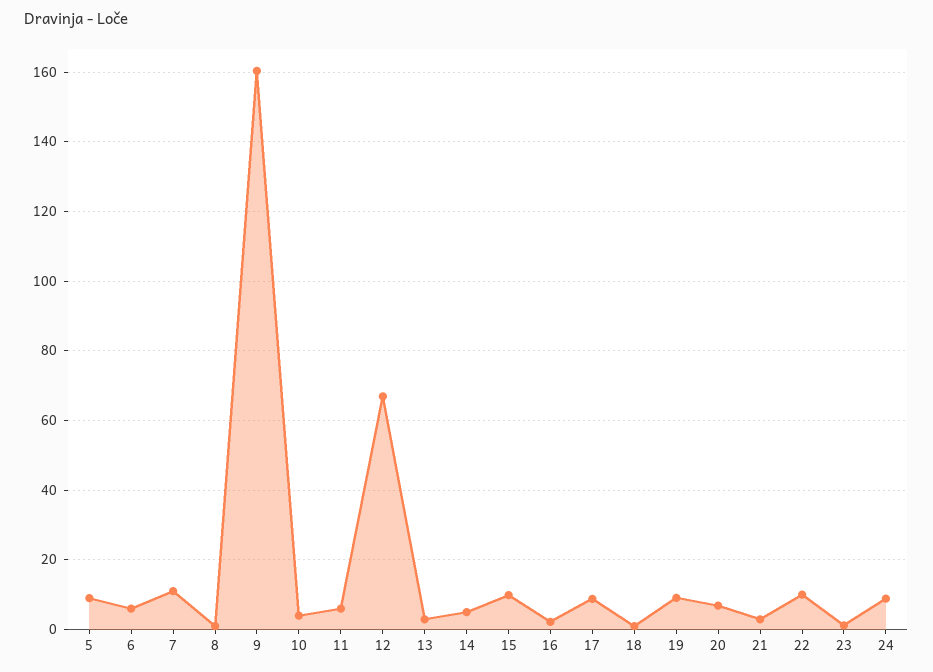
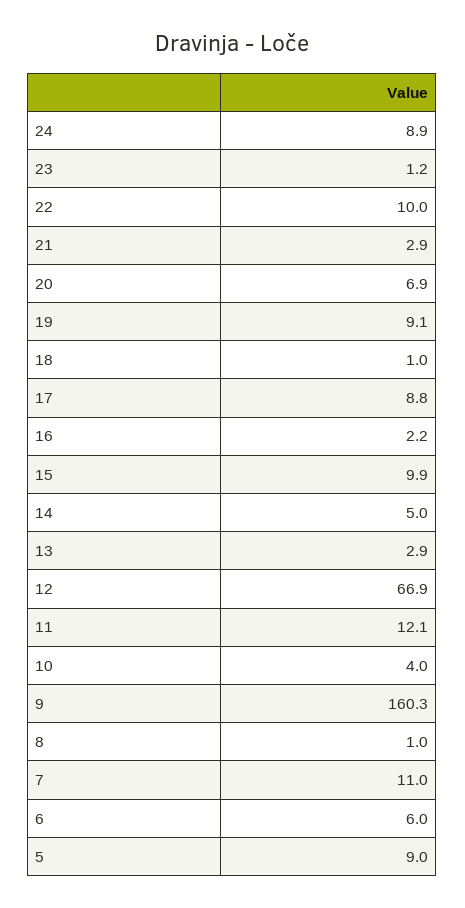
  {
    "5": 9,
    "6": 6,
    "7": 11,
    "8": 1,
    "9": 160.3,
    "10": 4,
-   "11": 6,
+   "11": 12.1,
    "12": 66.9,
    "13": 2.9,
    "14": 5,
    "15": 9.9,
    "16": 2.2,
    "17": 8.8,
    "18": 1,
    "19": 9.1,
    "20": 6.9,
    "21": 2.9,
    "22": 10,
    "23": 1.2,
    "24": 8.9
  }

